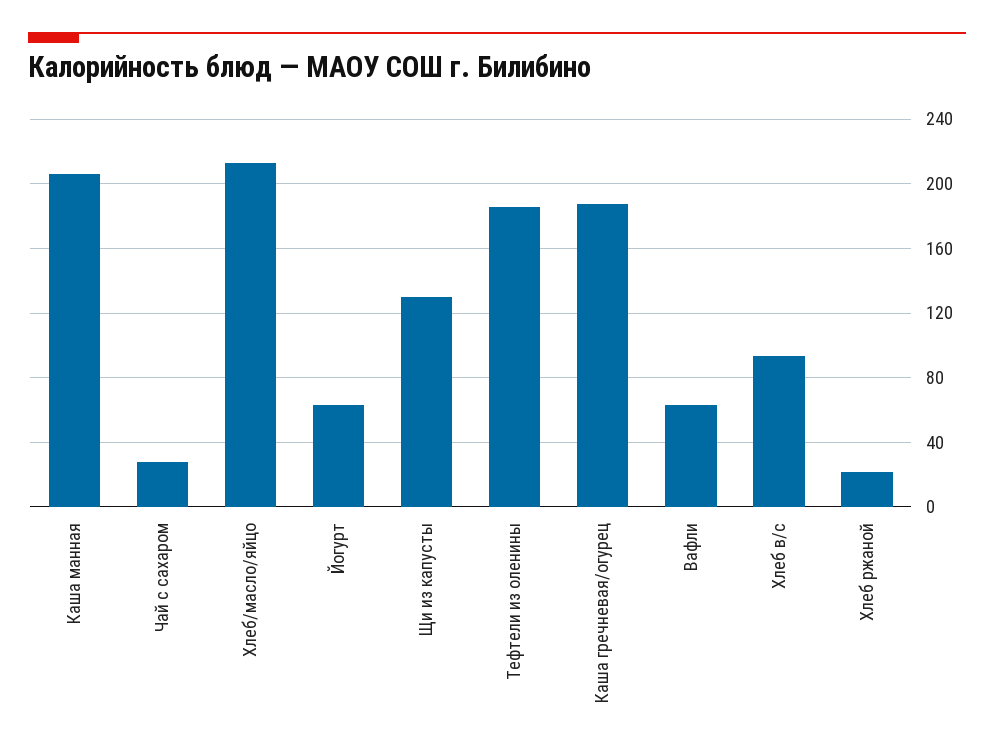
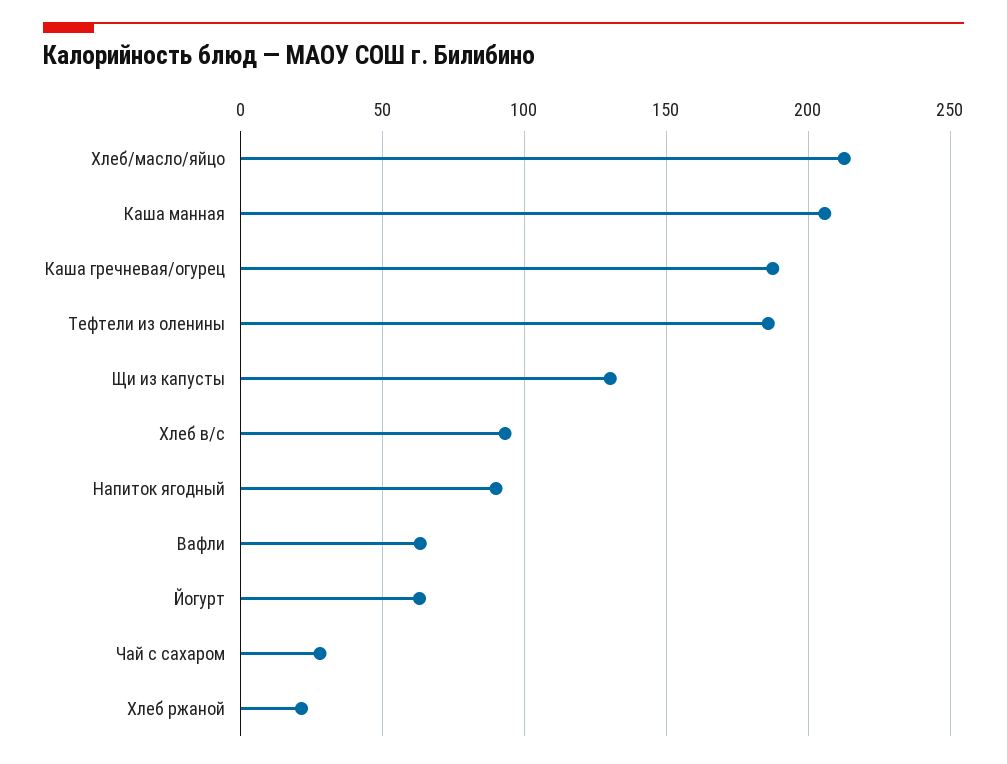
  {
    "Каша манная": 205,
    "Чай с сахаром": 30,
    "Хлеб/масло/яйцо": 215,
    "Йогурт": 65,
    "Щи из капусты": 130,
    "Тефтели из оленины": 185,
    "Каша гречневая/огурец": 185,
    "Вафли": 65,
    "Хлеб в/с": 95,
-   "Хлеб ржаной": 20
+   "Хлеб ржаной": 20,
+   "Напиток ягодный": 90
  }

